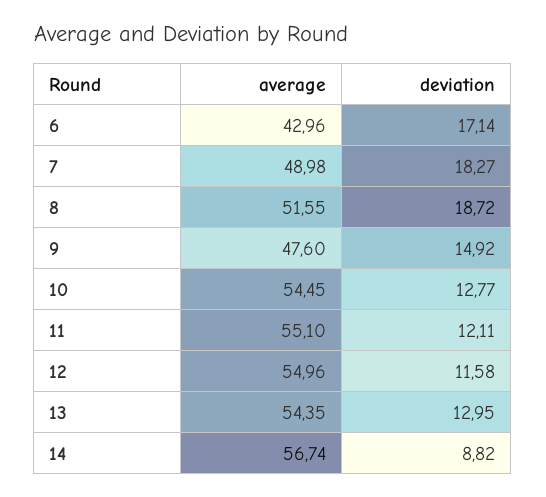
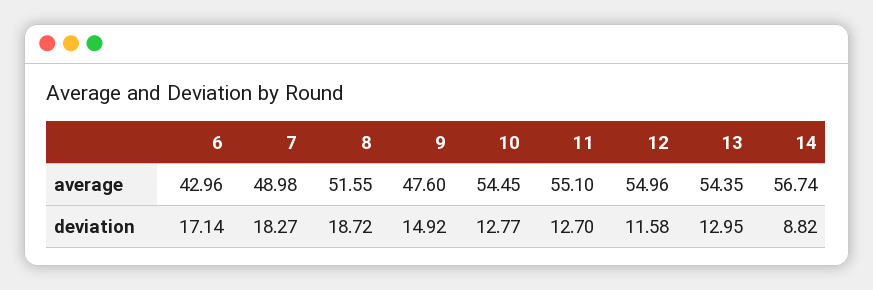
  {
    "average": {
      "6": 42.96,
      "7": 48.98,
      "8": 51.55,
      "9": 47.6,
      "10": 54.45,
      "11": 55.1,
      "12": 54.96,
      "13": 54.35,
      "14": 56.74
    },
    "deviation": {
      "6": 17.14,
      "7": 18.27,
      "8": 18.72,
      "9": 14.92,
      "10": 12.77,
-     "11": 12.11,
+     "11": 12.7,
      "12": 11.58,
      "13": 12.95,
      "14": 8.82
    }
  }

